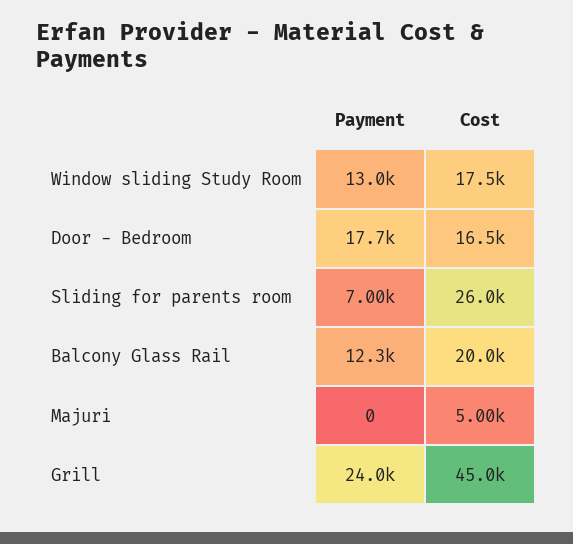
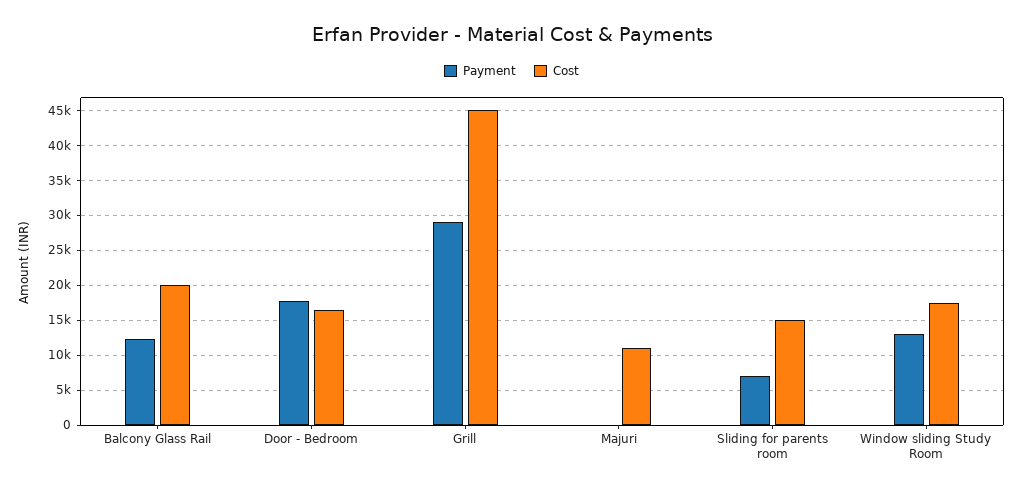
  {
    "Payment": {
      "Window sliding Study Room": 13000,
      "Door - Bedroom": 17700,
      "Sliding for parents room": 7000,
      "Balcony Glass Rail": 12300,
      "Majuri": 0,
-     "Grill": 24000
+     "Grill": 29000
    },
    "Cost": {
      "Window sliding Study Room": 17500,
      "Door - Bedroom": 16500,
-     "Sliding for parents room": 26000,
+     "Sliding for parents room": 15000,
      "Balcony Glass Rail": 20000,
-     "Majuri": 5000,
+     "Majuri": 11000,
      "Grill": 45000
    }
  }

